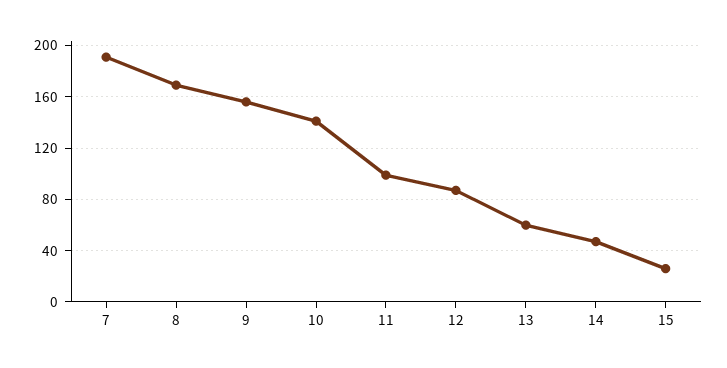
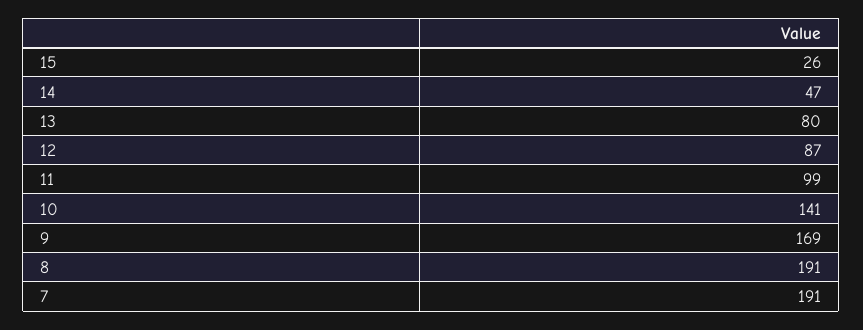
  {
    "7": 191,
-   "8": 170,
+   "8": 191,
-   "9": 155,
+   "9": 169,
    "10": 141,
    "11": 99,
    "12": 87,
-   "13": 60,
+   "13": 80,
    "14": 47,
    "15": 26
  }

